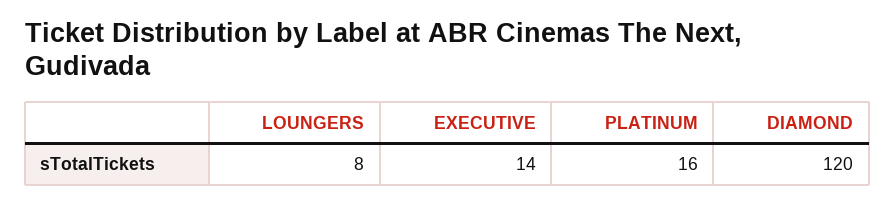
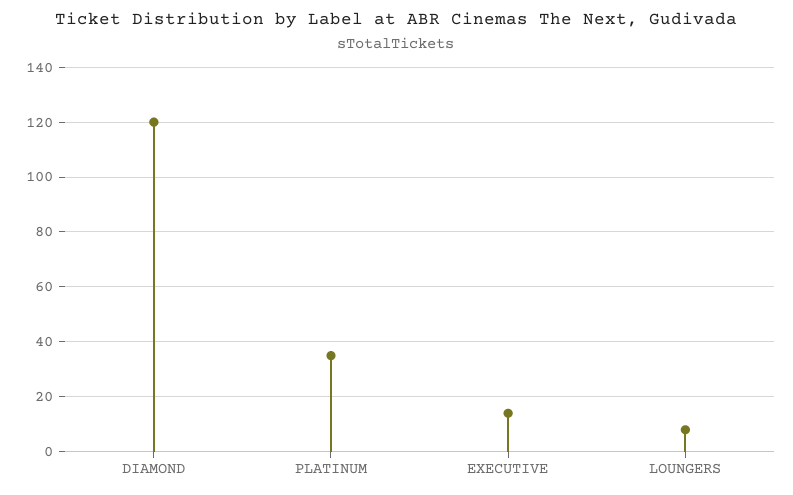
  {
    "LOUNGERS": 8,
    "EXECUTIVE": 14,
-   "PLATINUM": 16,
+   "PLATINUM": 35,
    "DIAMOND": 120
  }

